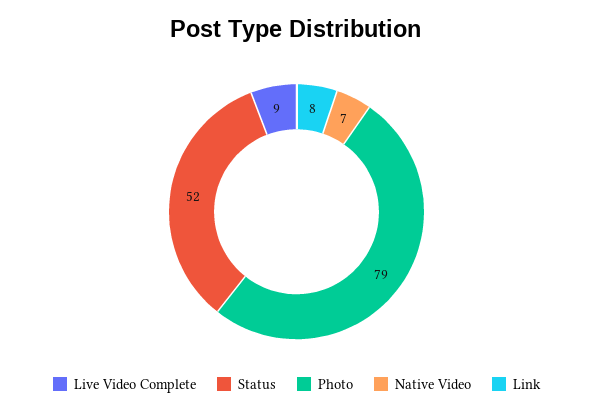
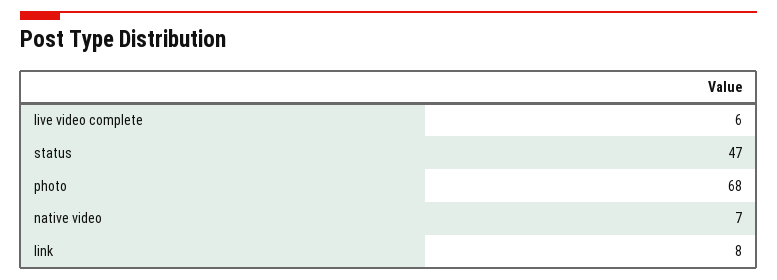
  {
-   "Live Video Complete": 9,
+   "Live Video Complete": 6,
-   "Status": 52,
+   "Status": 47,
-   "Photo": 79,
+   "Photo": 68,
    "Native Video": 7,
    "Link": 8
  }

